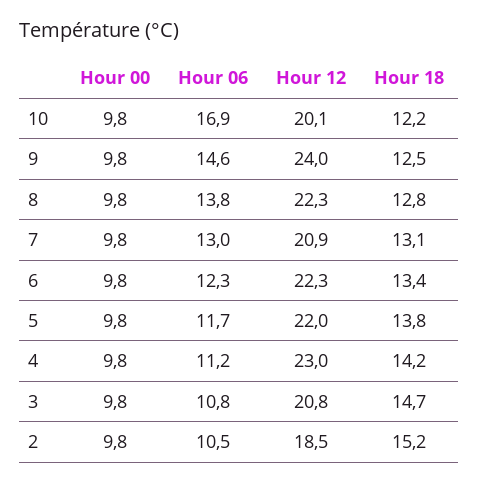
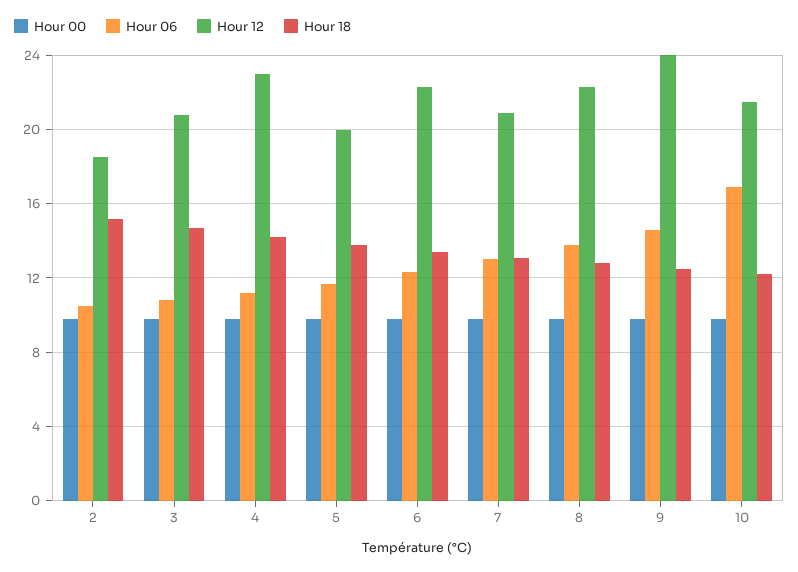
  {
    "Hour 00": {
      "10": 9.8,
      "9": 9.8,
      "8": 9.8,
      "7": 9.8,
      "6": 9.8,
      "5": 9.8,
      "4": 9.8,
      "3": 9.8,
      "2": 9.8
    },
    "Hour 06": {
      "10": 16.9,
      "9": 14.6,
      "8": 13.8,
      "7": 13,
      "6": 12.3,
      "5": 11.7,
      "4": 11.2,
      "3": 10.8,
      "2": 10.5
    },
    "Hour 12": {
-     "10": 20.1,
+     "10": 21.5,
      "9": 24,
      "8": 22.3,
      "7": 20.9,
      "6": 22.3,
-     "5": 22,
+     "5": 20,
      "4": 23,
      "3": 20.8,
      "2": 18.5
    },
    "Hour 18": {
      "10": 12.2,
      "9": 12.5,
      "8": 12.8,
      "7": 13.1,
      "6": 13.4,
      "5": 13.8,
      "4": 14.2,
      "3": 14.7,
      "2": 15.2
    }
  }

